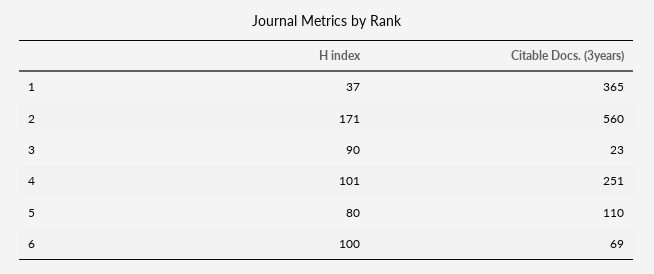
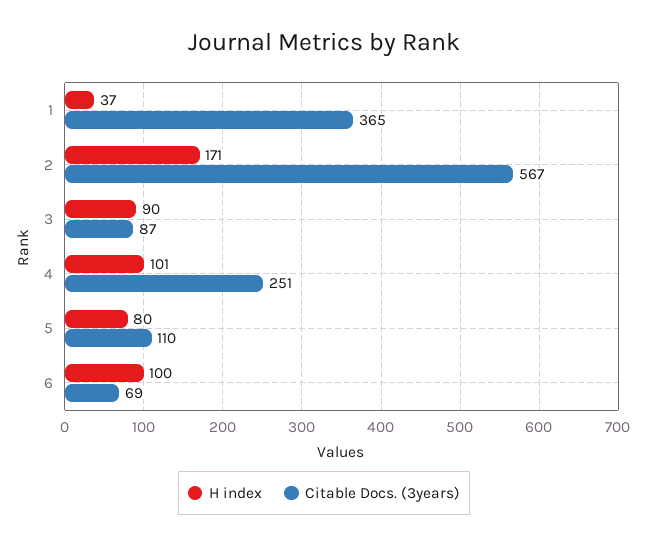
  {
    "H index": {
      "1": 37,
      "2": 171,
      "3": 90,
      "4": 101,
      "5": 80,
      "6": 100
    },
    "Citable Docs. (3years)": {
      "1": 365,
-     "2": 560,
+     "2": 567,
-     "3": 23,
+     "3": 87,
      "4": 251,
      "5": 110,
      "6": 69
    }
  }

